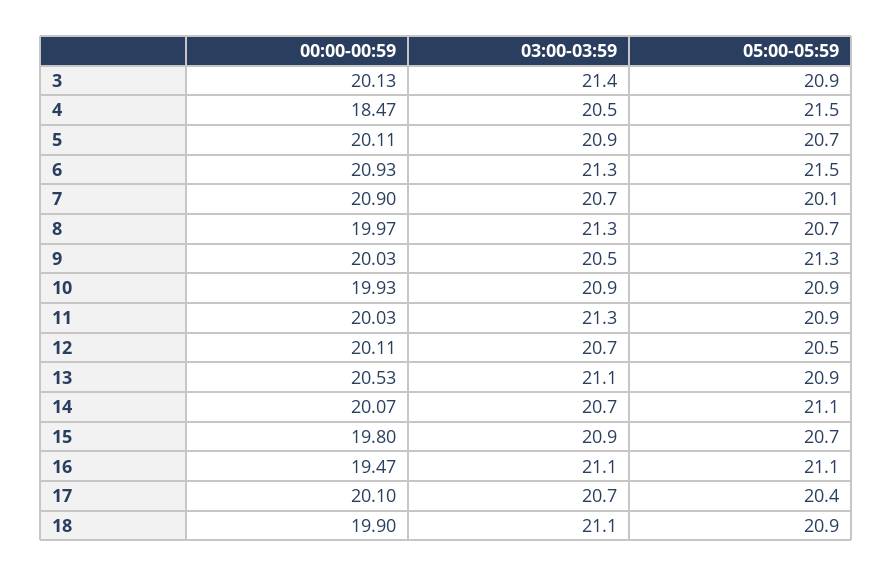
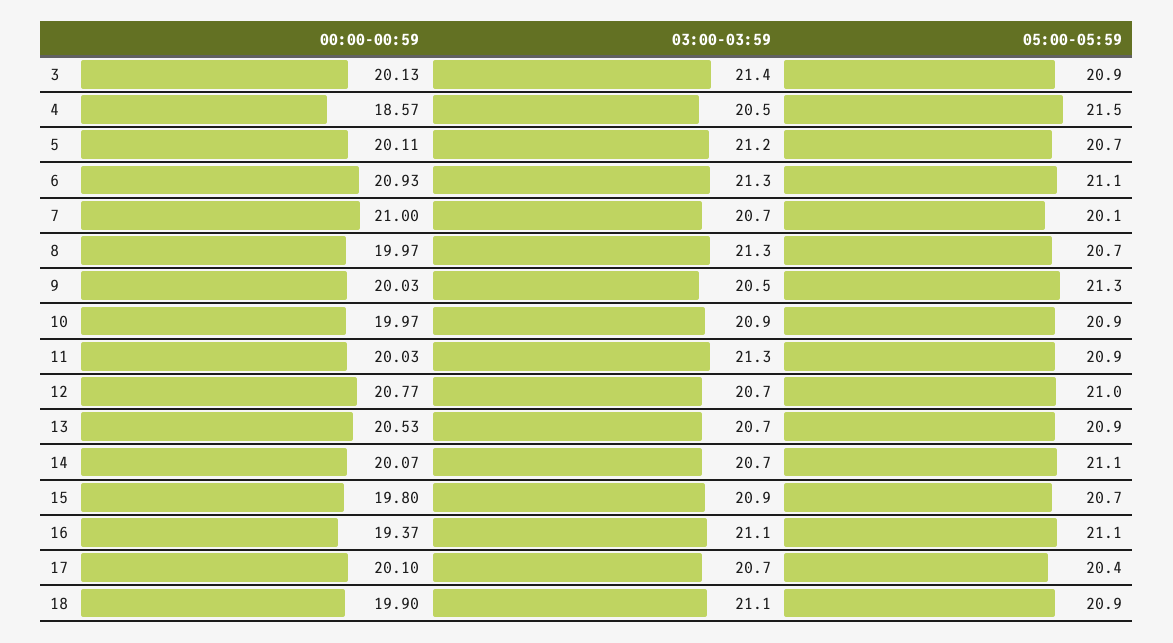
  {
    "00:00-00:59": {
      "3": 20.13,
-     "4": 18.47,
+     "4": 18.57,
      "5": 20.11,
      "6": 20.93,
-     "7": 20.9,
+     "7": 21,
      "8": 19.97,
      "9": 20.03,
-     "10": 19.93,
+     "10": 19.97,
      "11": 20.03,
-     "12": 20.11,
+     "12": 20.77,
      "13": 20.53,
      "14": 20.07,
      "15": 19.8,
-     "16": 19.47,
+     "16": 19.37,
      "17": 20.1,
      "18": 19.9
    },
    "03:00-03:59": {
      "3": 21.4,
      "4": 20.5,
-     "5": 20.9,
+     "5": 21.2,
      "6": 21.3,
      "7": 20.7,
      "8": 21.3,
      "9": 20.5,
      "10": 20.9,
      "11": 21.3,
      "12": 20.7,
-     "13": 21.1,
+     "13": 20.7,
      "14": 20.7,
      "15": 20.9,
      "16": 21.1,
      "17": 20.7,
      "18": 21.1
    },
    "05:00-05:59": {
      "3": 20.9,
      "4": 21.5,
      "5": 20.7,
-     "6": 21.5,
+     "6": 21.1,
      "7": 20.1,
      "8": 20.7,
      "9": 21.3,
      "10": 20.9,
      "11": 20.9,
-     "12": 20.5,
+     "12": 21,
      "13": 20.9,
      "14": 21.1,
      "15": 20.7,
      "16": 21.1,
      "17": 20.4,
      "18": 20.9
    }
  }

